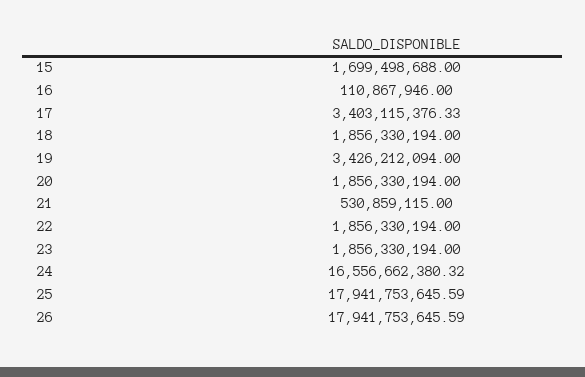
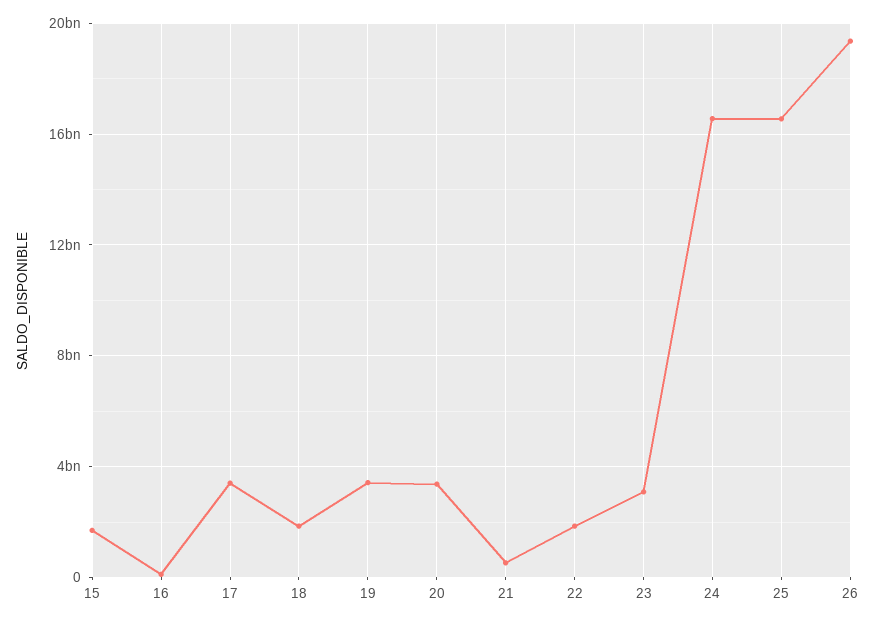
  {
    "15": 1699498688,
    "16": 110867946,
    "17": 3403115376.33,
    "18": 1856330194,
    "19": 3426212094,
-   "20": 1856330194,
+   "20": 3500000000,
    "21": 530859115,
    "22": 1856330194,
-   "23": 1856330194,
+   "23": 3000000000,
    "24": 16556662380.32,
-   "25": 17941753645.59,
+   "25": 16500000000,
-   "26": 17941753645.59
+   "26": 19500000000
  }

